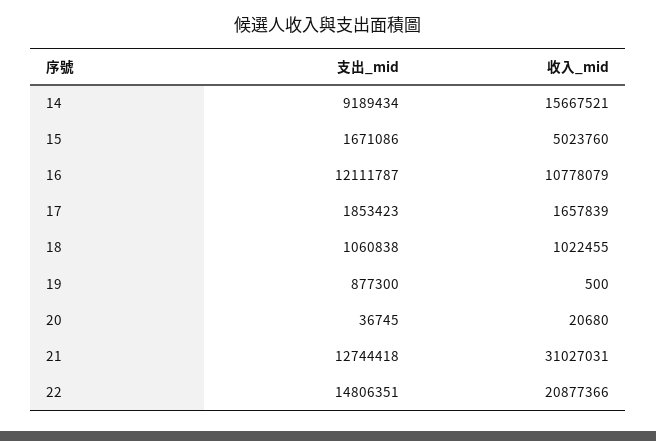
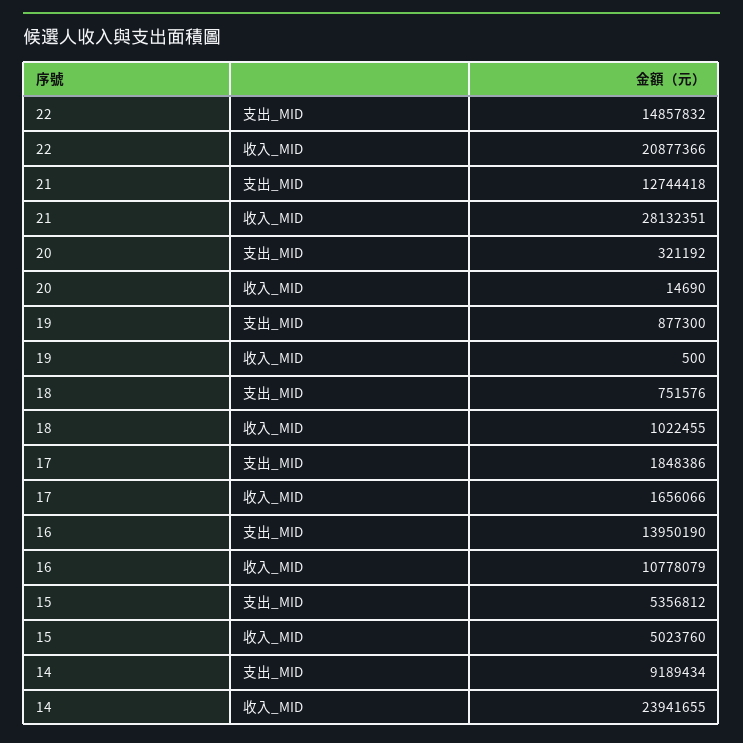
  {
    "支出_mid": {
      "14": 9189434,
-     "15": 1671086,
+     "15": 5356812,
-     "16": 12111787,
+     "16": 13950190,
-     "17": 1853423,
+     "17": 1848386,
-     "18": 1060838,
+     "18": 751576,
      "19": 877300,
-     "20": 36745,
+     "20": 321192,
      "21": 12744418,
-     "22": 14806351
+     "22": 14857832
    },
    "收入_mid": {
-     "14": 15667521,
+     "14": 23941655,
      "15": 5023760,
      "16": 10778079,
-     "17": 1657839,
+     "17": 1656066,
      "18": 1022455,
      "19": 500,
-     "20": 20680,
+     "20": 14690,
-     "21": 31027031,
+     "21": 28132351,
      "22": 20877366
    }
  }

